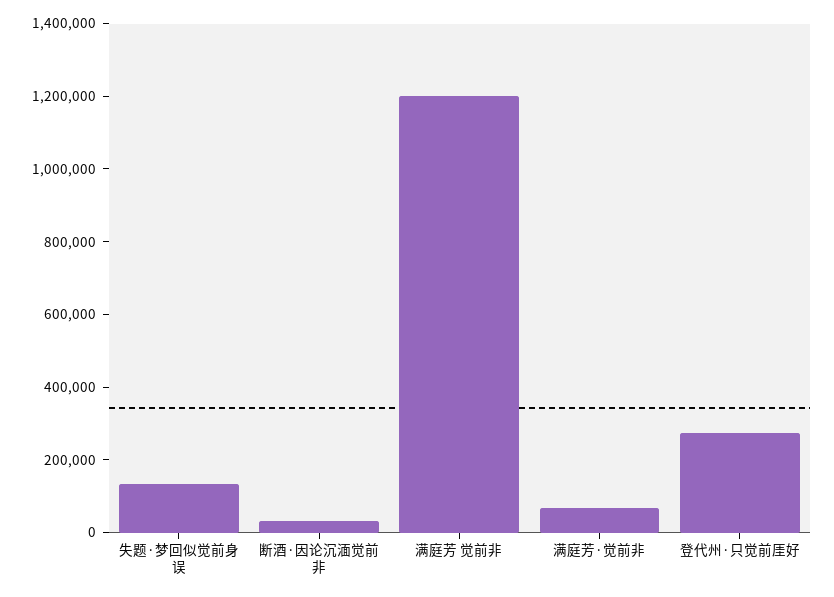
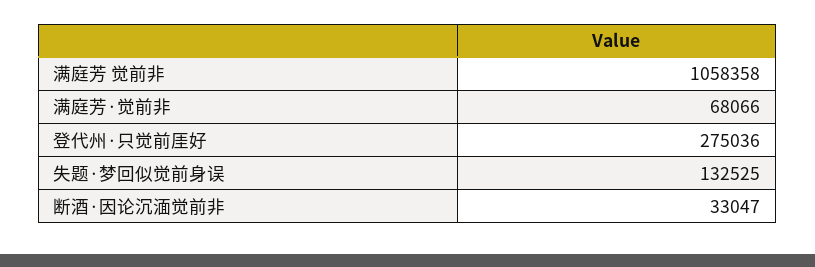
  {
    "失题·梦回似觉前身误": 132525,
    "断酒·因论沉湎觉前非": 33047,
-   "满庭芳 觉前非": 1200000,
+   "满庭芳 觉前非": 1058358,
    "满庭芳·觉前非": 68066,
    "登代州·只觉前厓好": 275036
  }

